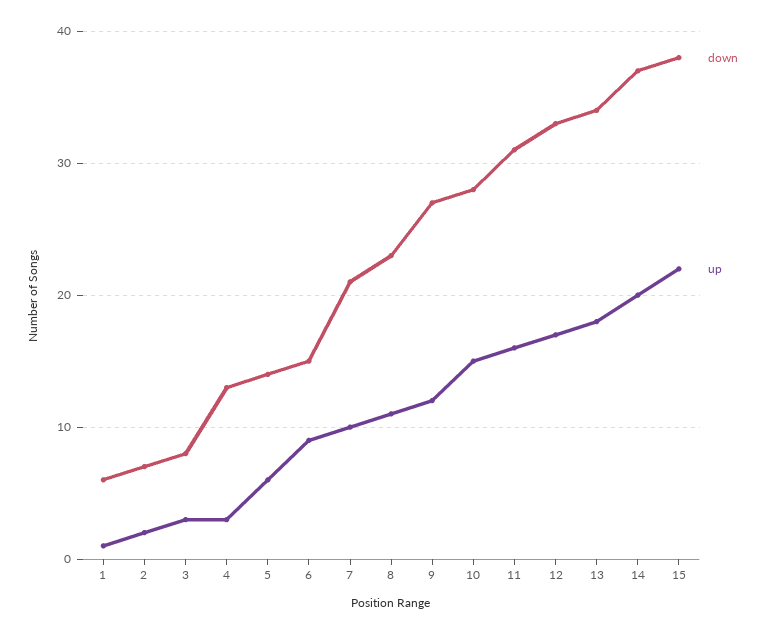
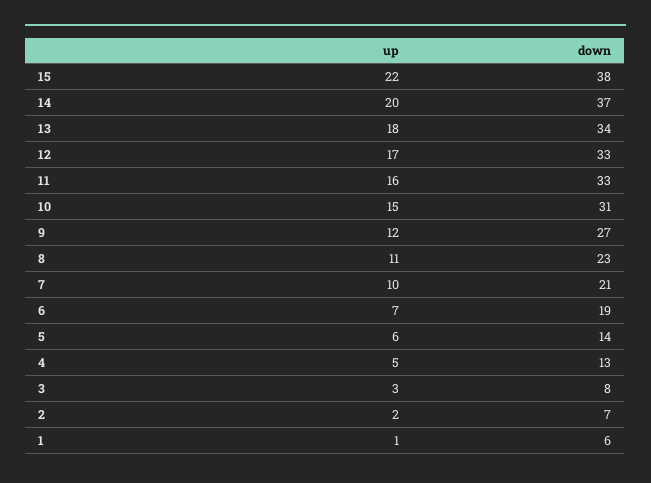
  {
    "down": {
      "1": 6,
      "2": 7,
      "3": 8,
      "4": 13,
      "5": 14,
-     "6": 15,
+     "6": 19,
      "7": 21,
      "8": 23,
      "9": 27,
-     "10": 28,
+     "10": 31,
-     "11": 31,
+     "11": 33,
      "12": 33,
      "13": 34,
      "14": 37,
      "15": 38
    },
    "up": {
      "1": 1,
      "2": 2,
      "3": 3,
-     "4": 3,
+     "4": 5,
      "5": 6,
-     "6": 9,
+     "6": 7,
      "7": 10,
      "8": 11,
      "9": 12,
      "10": 15,
      "11": 16,
      "12": 17,
      "13": 18,
      "14": 20,
      "15": 22
    }
  }

